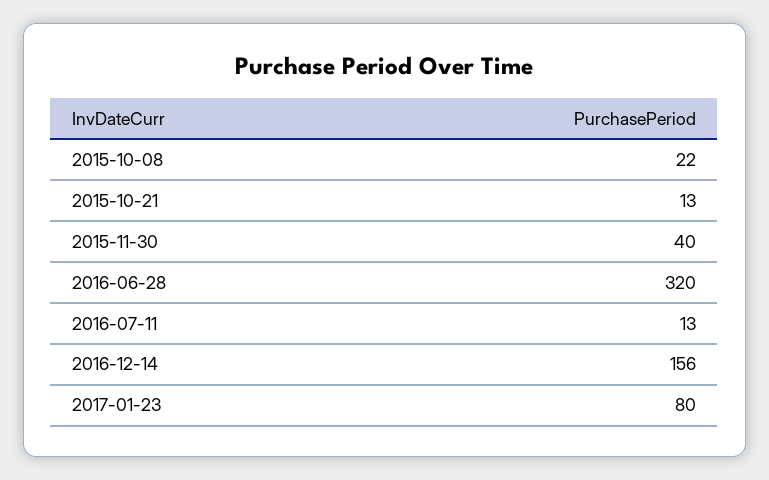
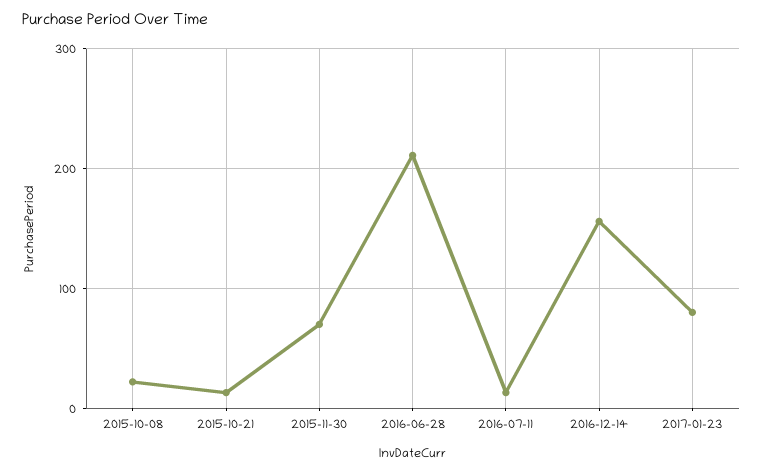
  {
    "2015-10-08": 22,
    "2015-10-21": 13,
-   "2015-11-30": 40,
+   "2015-11-30": 70,
-   "2016-06-28": 320,
+   "2016-06-28": 210,
    "2016-07-11": 13,
    "2016-12-14": 156,
    "2017-01-23": 80
  }

